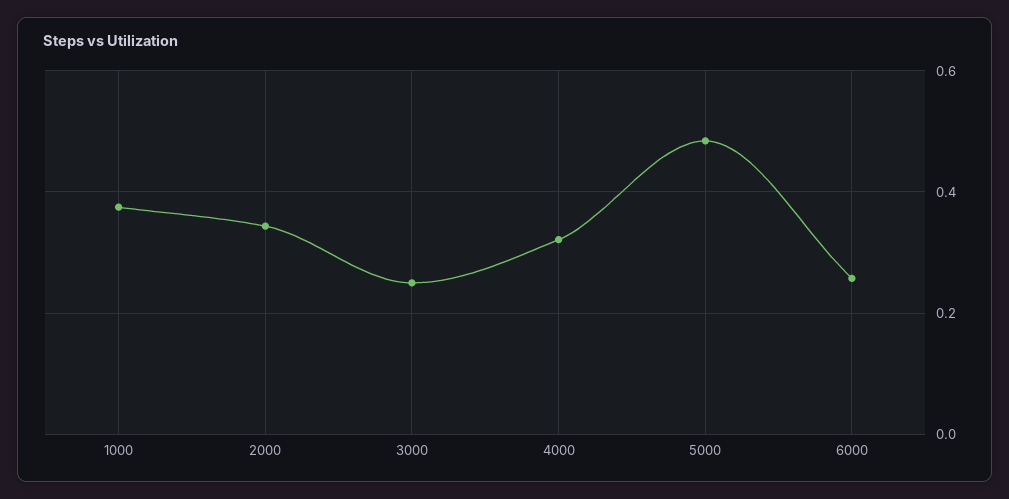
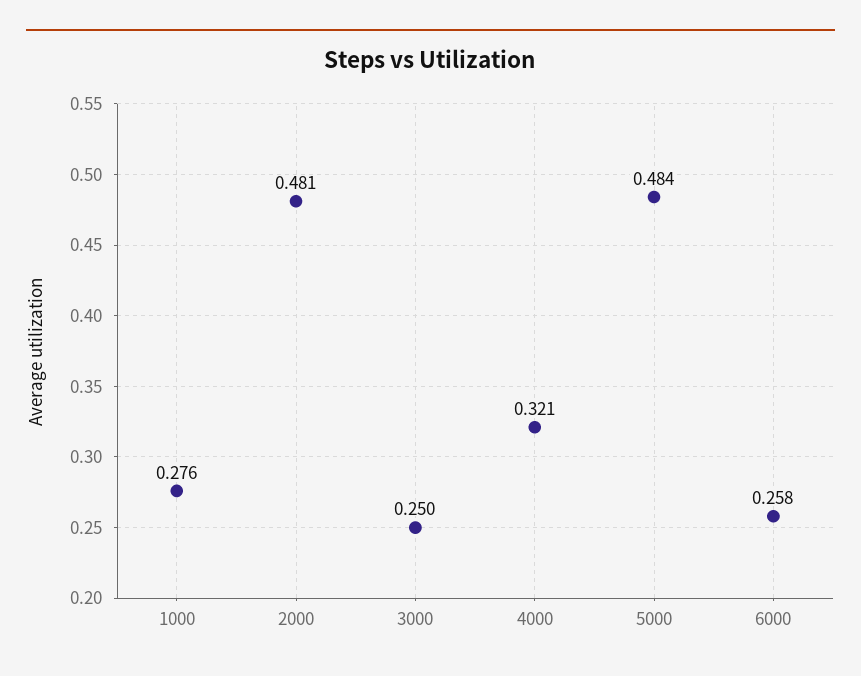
  {
-   "1000": 0.38,
+   "1000": 0.276,
-   "2000": 0.34,
+   "2000": 0.481,
    "3000": 0.25,
    "4000": 0.321,
    "5000": 0.484,
    "6000": 0.258
  }

